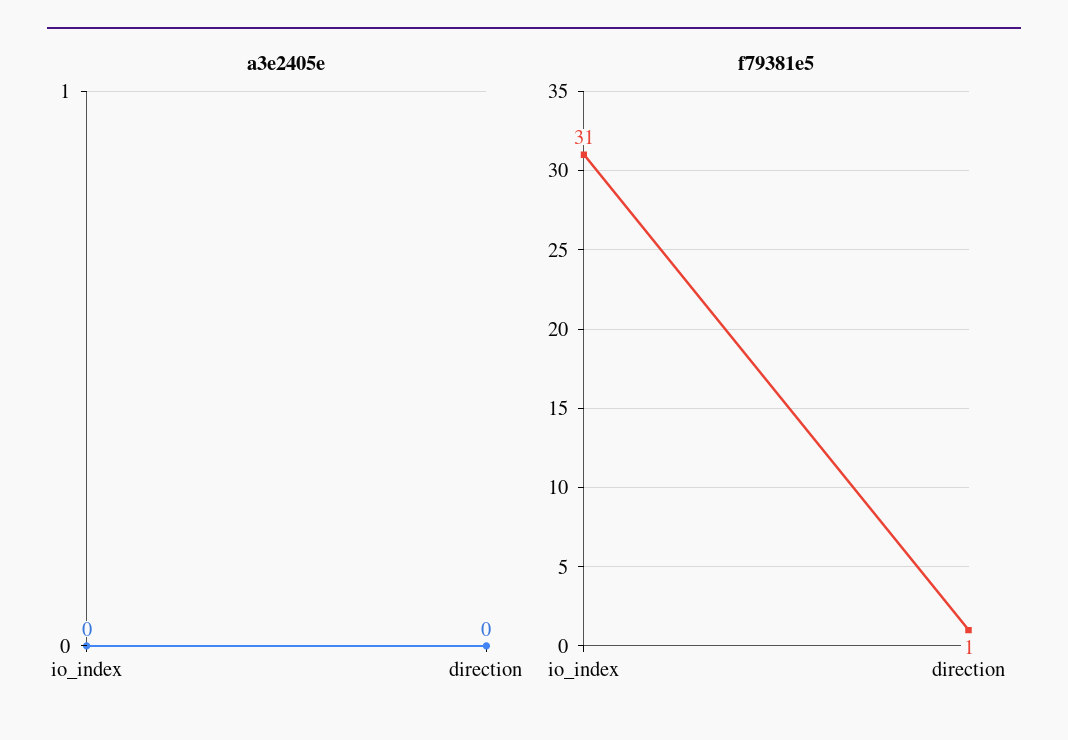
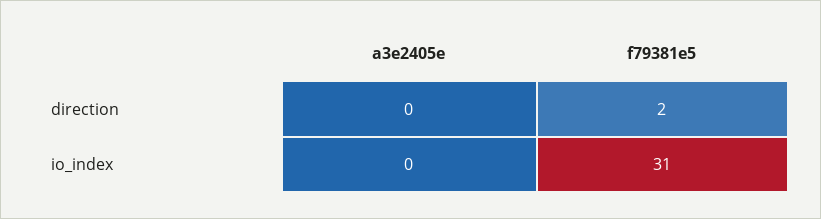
  {
    "a3e2405e": {
      "io_index": 0,
      "direction": 0
    },
    "f79381e5": {
      "io_index": 31,
-     "direction": 1
+     "direction": 2
    }
  }

